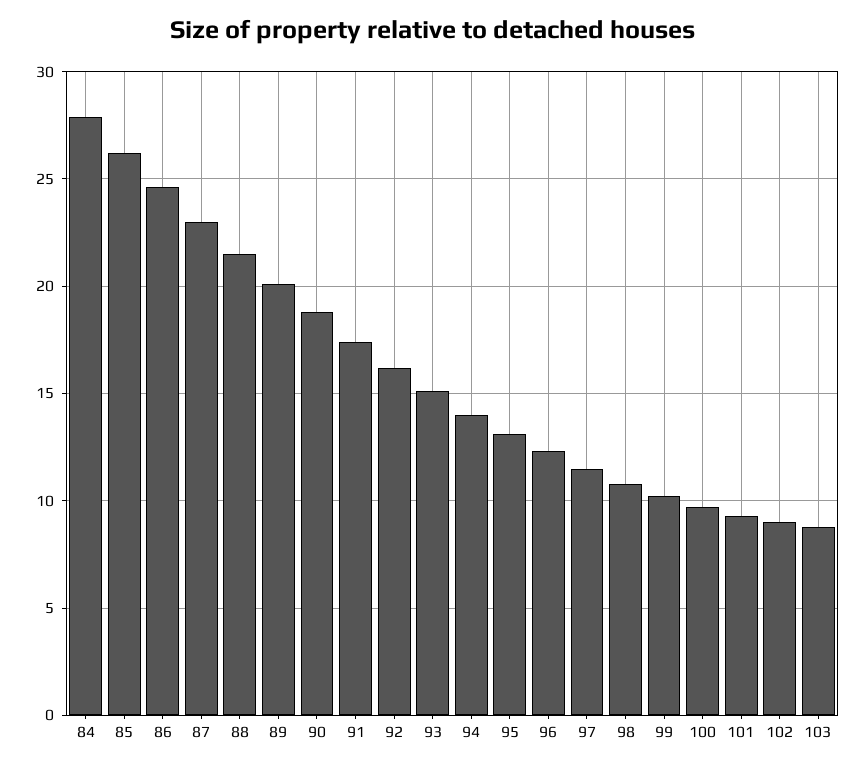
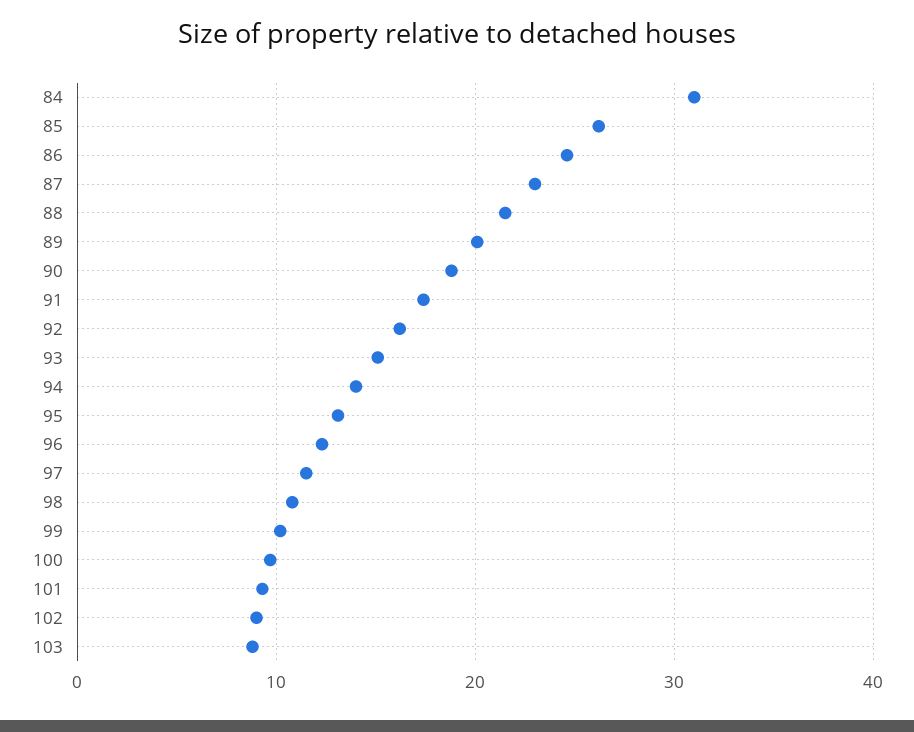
  {
-   "84": 28,
+   "84": 31,
    "85": 26,
    "86": 24.5,
    "87": 23,
    "88": 21.5,
    "89": 20,
    "90": 19,
    "91": 17.5,
    "92": 16,
    "93": 15,
    "94": 14,
    "95": 13,
    "96": 12.5,
    "97": 11.5,
    "98": 11,
    "99": 10,
    "100": 9.5,
    "101": 9.5,
    "102": 9,
    "103": 9
  }

